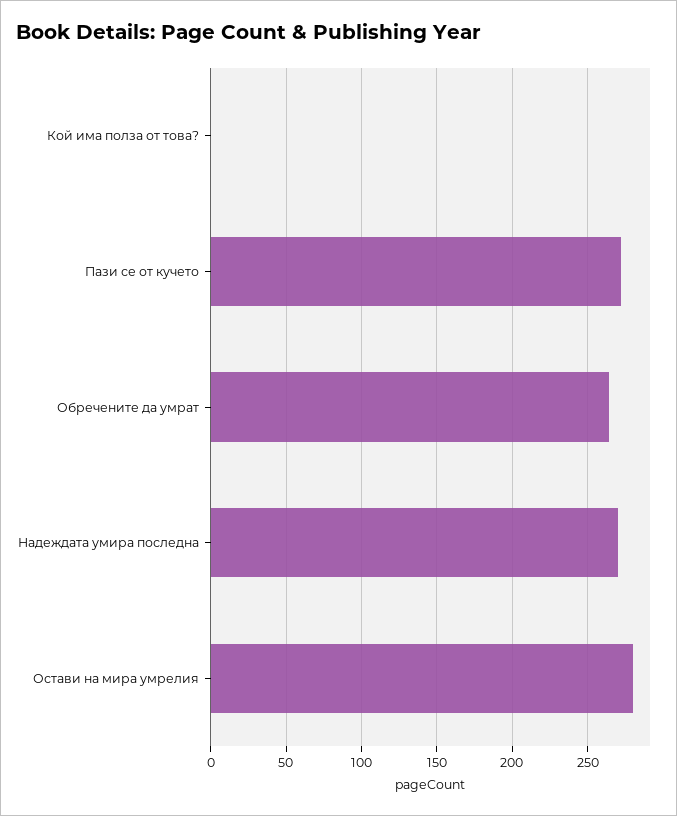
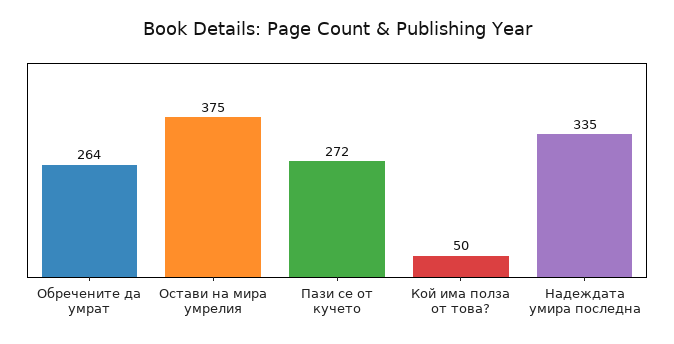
  {
-   "Кой има полза от това?": 0,
+   "Кой има полза от това?": 50,
    "Пази се от кучето": 272,
    "Обречените да умрат": 264,
-   "Надеждата умира последна": 270,
+   "Надеждата умира последна": 335,
-   "Остави на мира умрелия": 280
+   "Остави на мира умрелия": 375
  }

